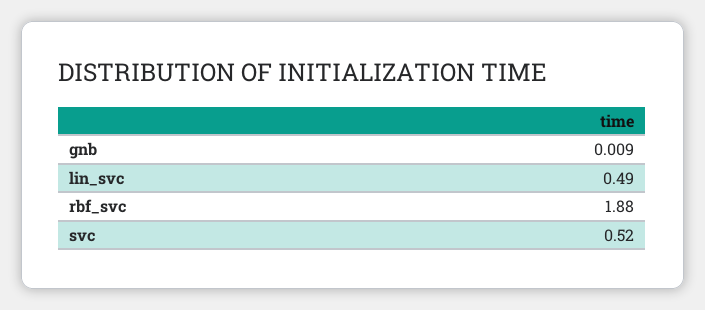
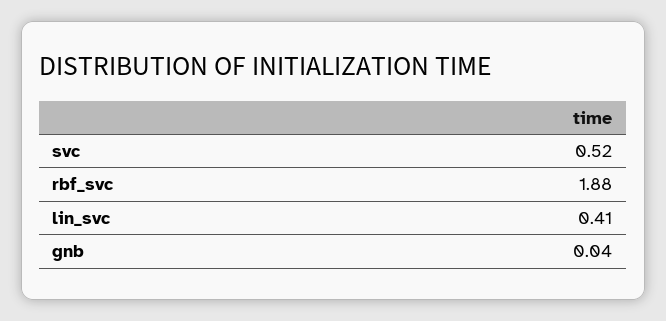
  {
-   "gnb": 0.009,
+   "gnb": 0.04,
-   "lin_svc": 0.49,
+   "lin_svc": 0.41,
    "rbf_svc": 1.88,
    "svc": 0.52
  }

